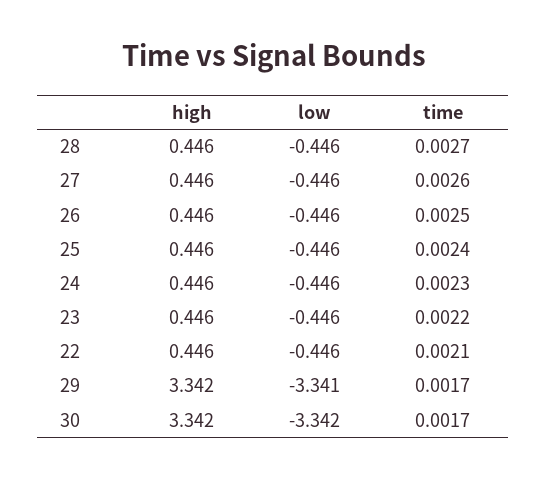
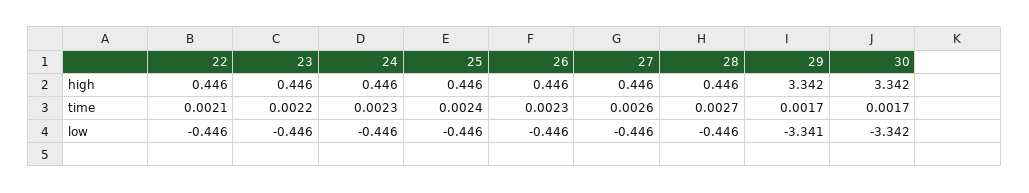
  {
    "high": {
      "28": 0.446,
      "27": 0.446,
      "26": 0.446,
      "25": 0.446,
      "24": 0.446,
      "23": 0.446,
      "22": 0.446,
      "29": 3.342,
      "30": 3.342
    },
    "low": {
      "28": -0.446,
      "27": -0.446,
      "26": -0.446,
      "25": -0.446,
      "24": -0.446,
      "23": -0.446,
      "22": -0.446,
      "29": -3.341,
      "30": -3.342
    },
    "time": {
      "28": 0.0027,
      "27": 0.0026,
-     "26": 0.0025,
+     "26": 0.0023,
      "25": 0.0024,
      "24": 0.0023,
      "23": 0.0022,
      "22": 0.0021,
      "29": 0.0017,
      "30": 0.0017
    }
  }

